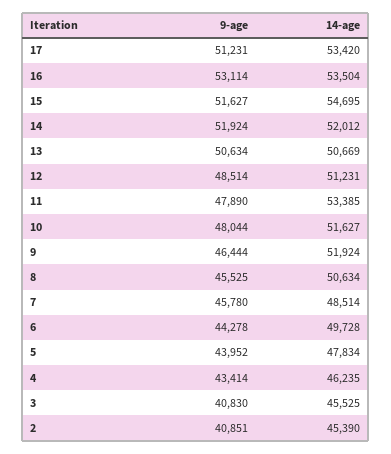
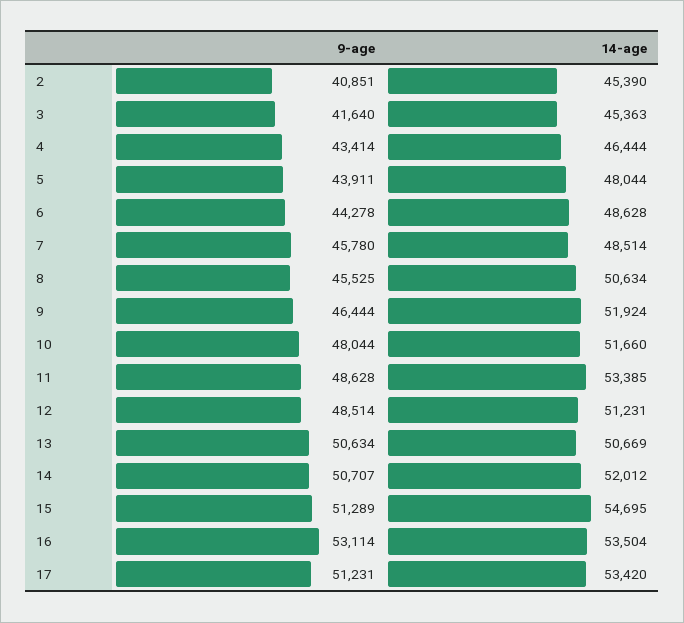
  {
    "9-age": {
      "17": 51231,
      "16": 53114,
-     "15": 51627,
+     "15": 51289,
-     "14": 51924,
+     "14": 50707,
      "13": 50634,
      "12": 48514,
-     "11": 47890,
+     "11": 48628,
      "10": 48044,
      "9": 46444,
      "8": 45525,
      "7": 45780,
      "6": 44278,
-     "5": 43952,
+     "5": 43911,
      "4": 43414,
-     "3": 40830,
+     "3": 41640,
      "2": 40851
    },
    "14-age": {
      "17": 53420,
      "16": 53504,
      "15": 54695,
      "14": 52012,
      "13": 50669,
      "12": 51231,
      "11": 53385,
-     "10": 51627,
+     "10": 51660,
      "9": 51924,
      "8": 50634,
      "7": 48514,
-     "6": 49728,
+     "6": 48628,
-     "5": 47834,
+     "5": 48044,
-     "4": 46235,
+     "4": 46444,
-     "3": 45525,
+     "3": 45363,
      "2": 45390
    }
  }

